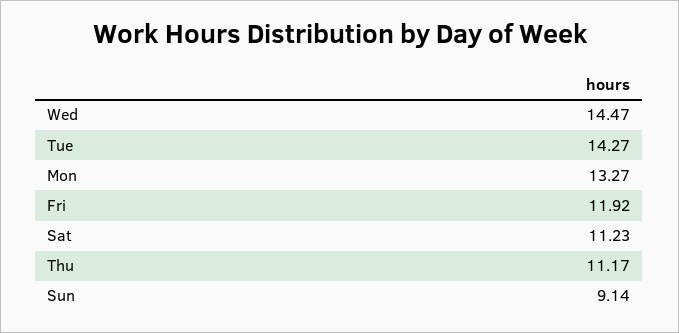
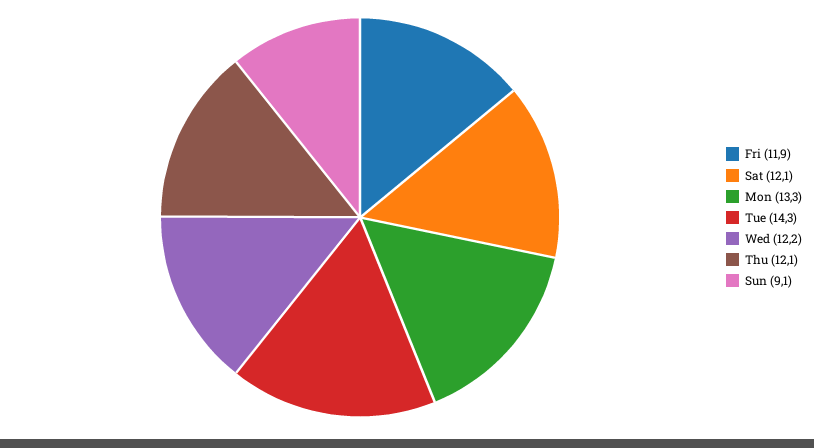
  {
-   "Wed": 14.47,
+   "Wed": 12.2,
    "Tue": 14.27,
    "Mon": 13.27,
    "Fri": 11.92,
-   "Sat": 11.23,
+   "Sat": 12.1,
-   "Thu": 11.17,
+   "Thu": 12.1,
    "Sun": 9.14
  }

